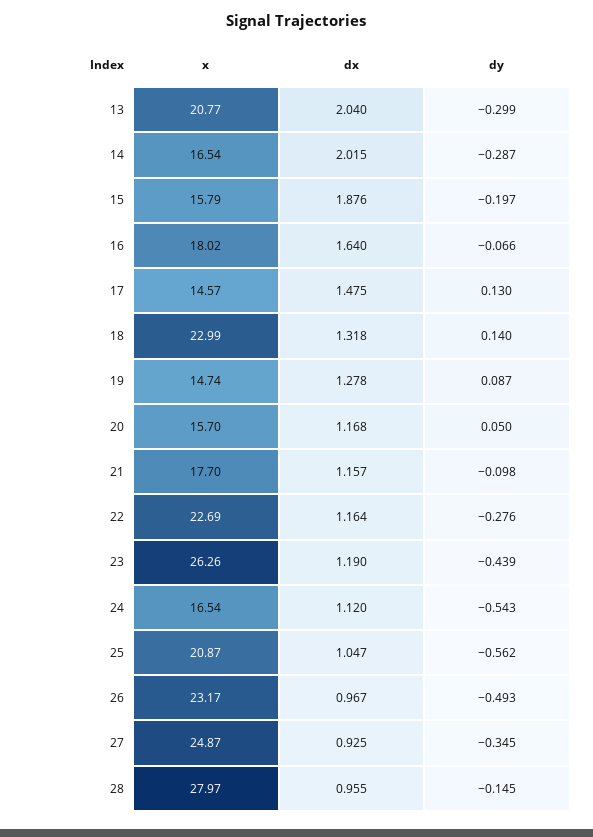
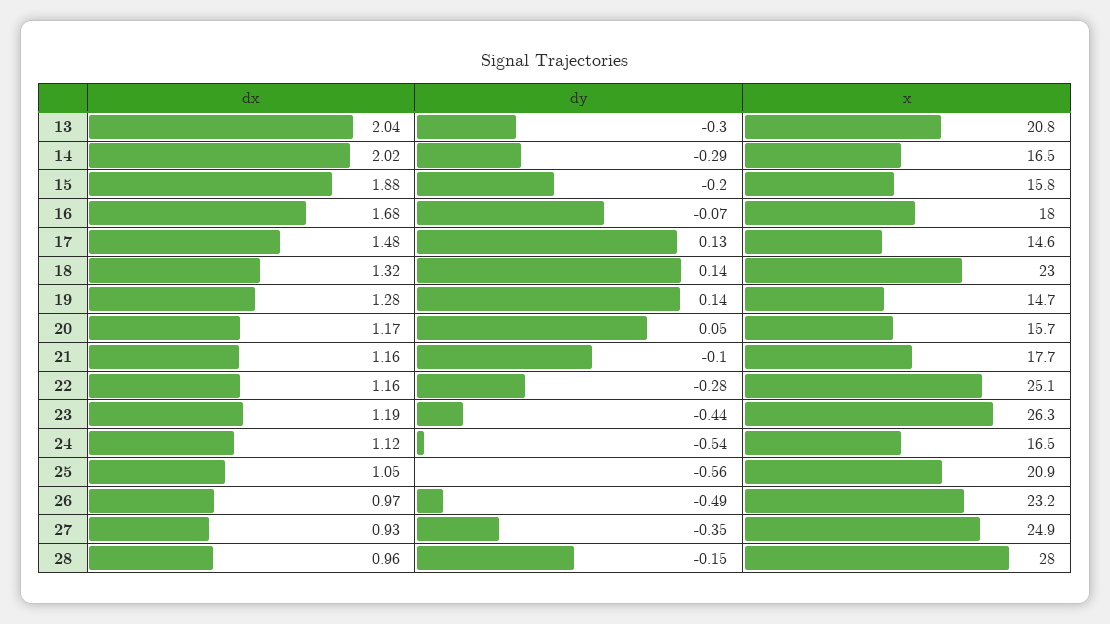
  {
    "x": {
      "13": 20.77,
      "14": 16.54,
      "15": 15.79,
      "16": 18.02,
      "17": 14.57,
      "18": 22.99,
      "19": 14.74,
      "20": 15.7,
      "21": 17.7,
-     "22": 22.69,
+     "22": 25.1,
      "23": 26.26,
      "24": 16.54,
      "25": 20.87,
      "26": 23.17,
      "27": 24.87,
      "28": 27.97
    },
    "dx": {
      "13": 2.04,
      "14": 2.015,
      "15": 1.876,
-     "16": 1.64,
+     "16": 1.68,
      "17": 1.475,
      "18": 1.318,
      "19": 1.278,
      "20": 1.168,
      "21": 1.157,
      "22": 1.164,
      "23": 1.19,
      "24": 1.12,
      "25": 1.047,
      "26": 0.967,
      "27": 0.925,
      "28": 0.955
    },
    "dy": {
      "13": -0.299,
      "14": -0.287,
      "15": -0.197,
      "16": -0.066,
      "17": 0.13,
      "18": 0.14,
-     "19": 0.087,
+     "19": 0.14,
      "20": 0.05,
      "21": -0.098,
      "22": -0.276,
      "23": -0.439,
      "24": -0.543,
      "25": -0.562,
      "26": -0.493,
      "27": -0.345,
      "28": -0.145
    }
  }

